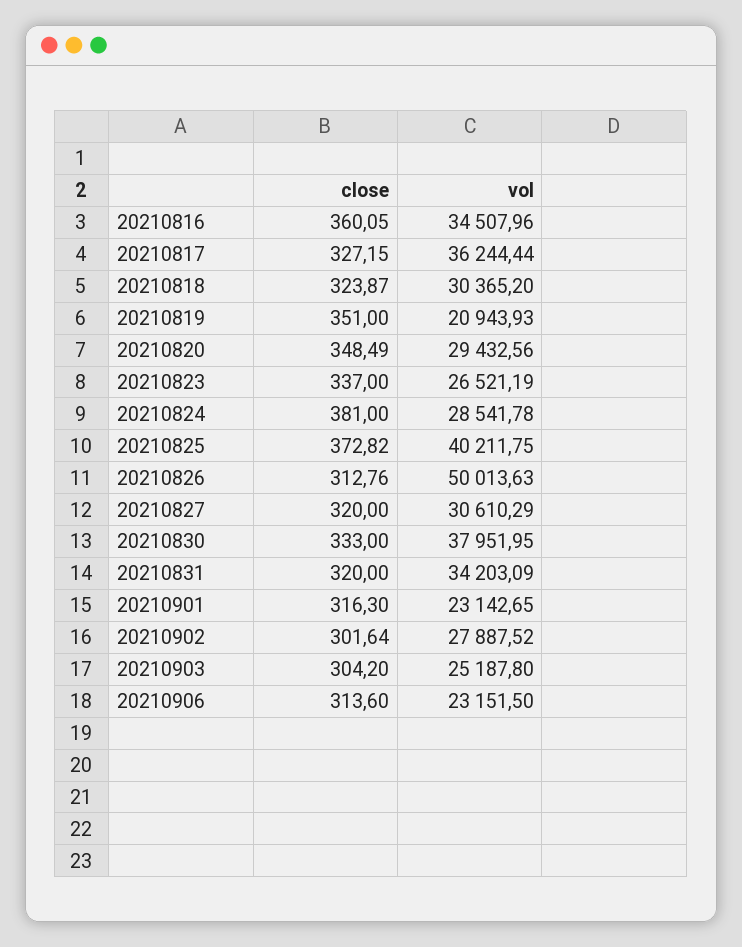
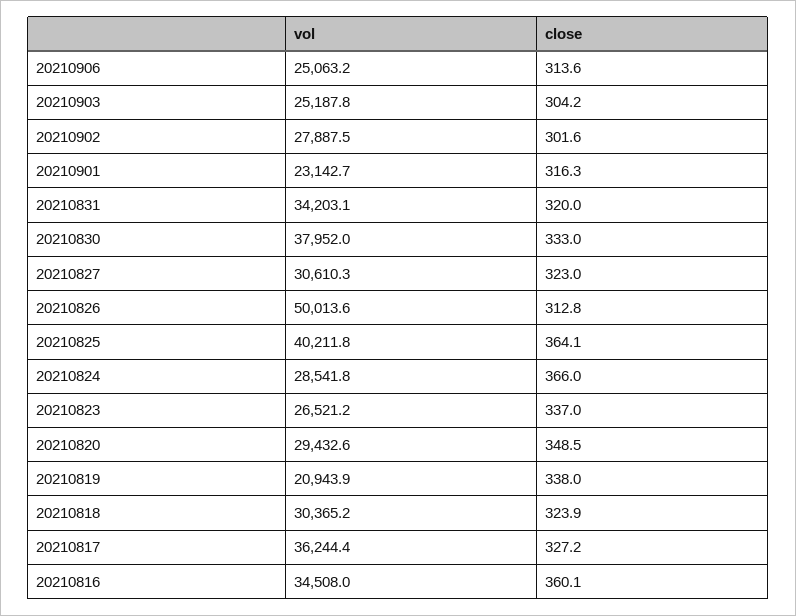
  {
    "close": {
      "20210816": 360.05,
      "20210817": 327.15,
      "20210818": 323.87,
-     "20210819": 351,
+     "20210819": 338,
      "20210820": 348.49,
      "20210823": 337,
-     "20210824": 381,
+     "20210824": 366,
-     "20210825": 372.82,
+     "20210825": 364.1,
      "20210826": 312.76,
-     "20210827": 320,
+     "20210827": 323,
      "20210830": 333,
      "20210831": 320,
      "20210901": 316.3,
      "20210902": 301.64,
      "20210903": 304.2,
      "20210906": 313.6
    },
    "vol": {
      "20210816": 34507.96,
      "20210817": 36244.44,
      "20210818": 30365.2,
      "20210819": 20943.93,
      "20210820": 29432.56,
      "20210823": 26521.19,
      "20210824": 28541.78,
      "20210825": 40211.75,
      "20210826": 50013.63,
      "20210827": 30610.29,
      "20210830": 37951.95,
      "20210831": 34203.09,
      "20210901": 23142.65,
      "20210902": 27887.52,
      "20210903": 25187.8,
-     "20210906": 23151.5
+     "20210906": 25063.2
    }
  }

